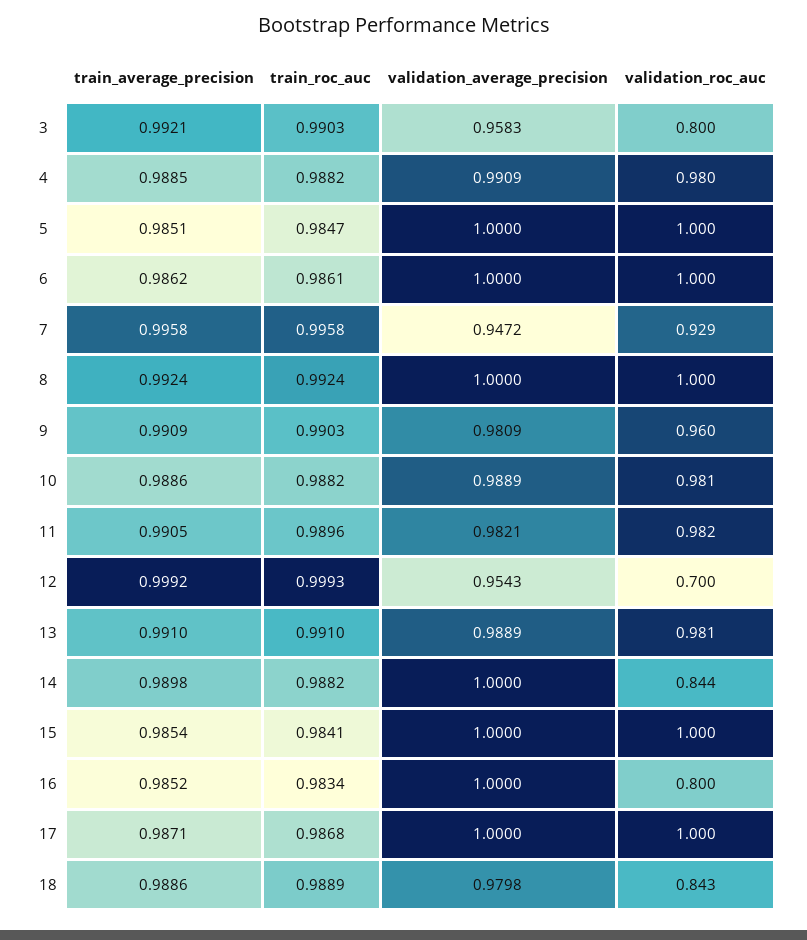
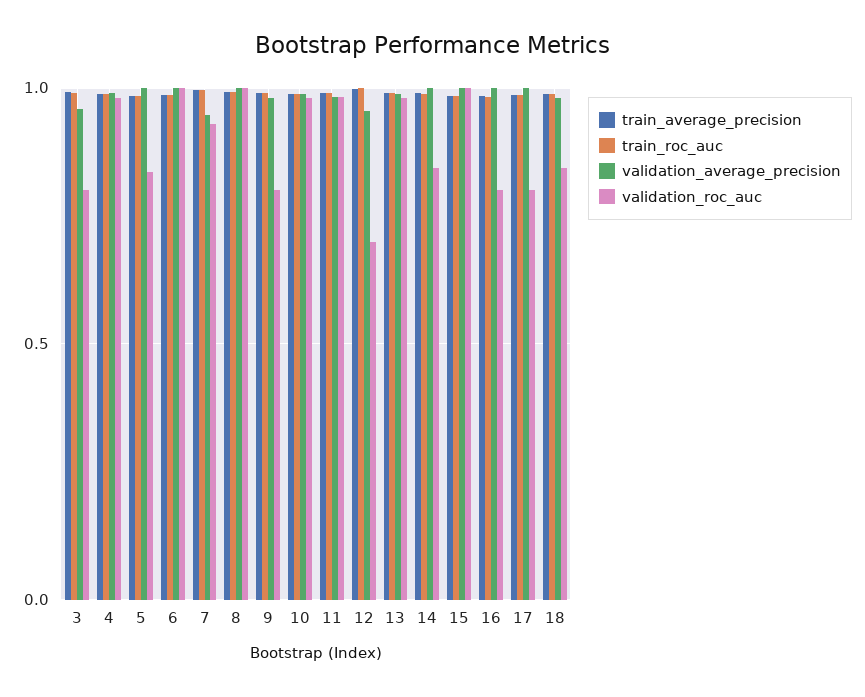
  {
    "train_average_precision": {
      "3": 0.9921,
      "4": 0.9885,
      "5": 0.9851,
      "6": 0.9862,
      "7": 0.9958,
      "8": 0.9924,
      "9": 0.9909,
      "10": 0.9886,
      "11": 0.9905,
      "12": 0.9992,
      "13": 0.991,
      "14": 0.9898,
      "15": 0.9854,
      "16": 0.9852,
      "17": 0.9871,
      "18": 0.9886
    },
    "train_roc_auc": {
      "3": 0.9903,
      "4": 0.9882,
      "5": 0.9847,
      "6": 0.9861,
      "7": 0.9958,
      "8": 0.9924,
      "9": 0.9903,
      "10": 0.9882,
      "11": 0.9896,
      "12": 0.9993,
      "13": 0.991,
      "14": 0.9882,
      "15": 0.9841,
      "16": 0.9834,
      "17": 0.9868,
      "18": 0.9889
    },
    "validation_average_precision": {
      "3": 0.9583,
      "4": 0.9909,
      "5": 1,
      "6": 1,
      "7": 0.9472,
      "8": 1,
      "9": 0.9809,
      "10": 0.9889,
      "11": 0.9821,
      "12": 0.9543,
      "13": 0.9889,
      "14": 1,
      "15": 1,
      "16": 1,
      "17": 1,
      "18": 0.9798
    },
    "validation_roc_auc": {
      "3": 0.8,
      "4": 0.98,
-     "5": 1,
+     "5": 0.85,
      "6": 1,
      "7": 0.929,
      "8": 1,
-     "9": 0.96,
+     "9": 0.8,
      "10": 0.981,
      "11": 0.982,
      "12": 0.7,
      "13": 0.981,
      "14": 0.844,
      "15": 1,
      "16": 0.8,
-     "17": 1,
+     "17": 0.8,
      "18": 0.843
    }
  }

